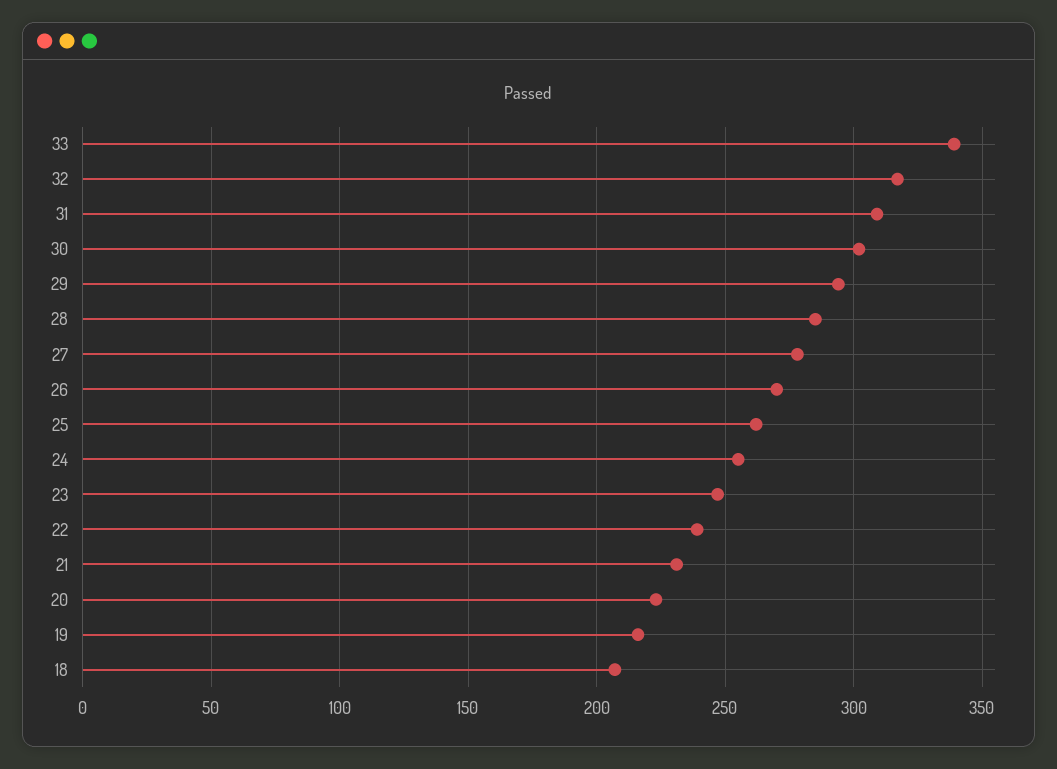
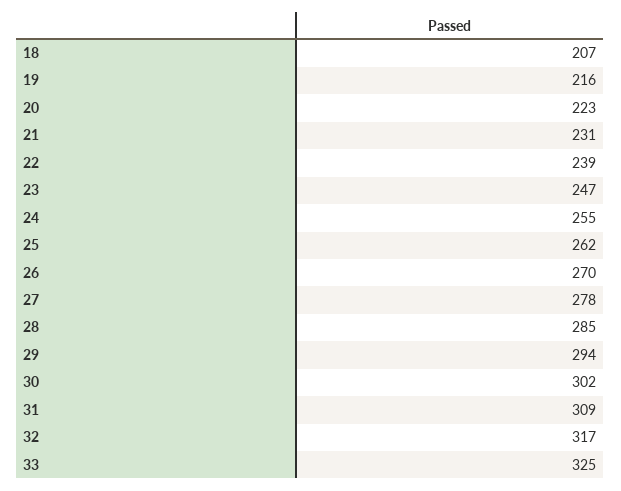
  {
-   "33": 340,
+   "33": 325,
    "32": 317,
    "31": 309,
    "30": 302,
    "29": 294,
    "28": 285,
    "27": 278,
    "26": 270,
    "25": 262,
    "24": 255,
    "23": 247,
    "22": 239,
    "21": 231,
    "20": 223,
    "19": 216,
    "18": 207
  }

